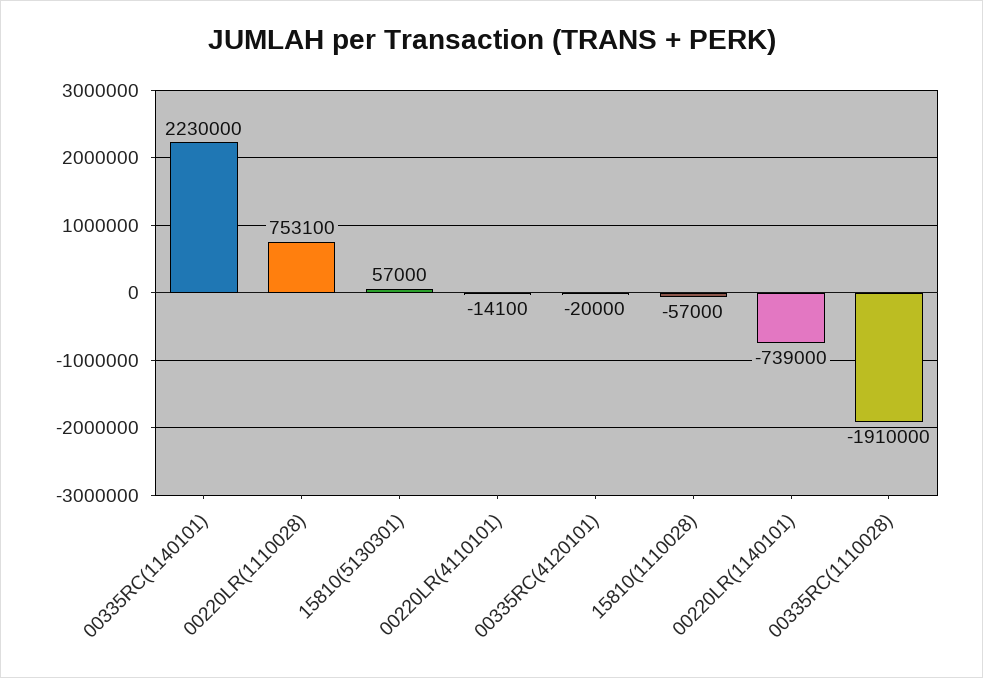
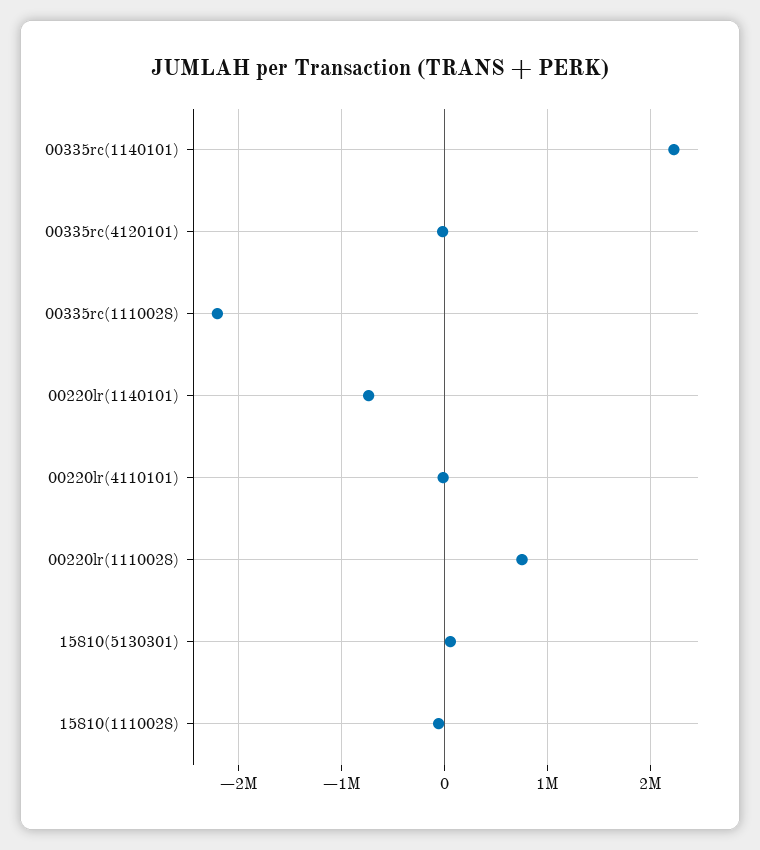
  {
    "00335RC(1140101)": 2230000,
    "00220LR(1110028)": 753100,
    "15810(5130301)": 57000,
    "00220LR(4110101)": -14100,
    "00335RC(4120101)": -20000,
    "15810(1110028)": -57000,
    "00220LR(1140101)": -739000,
-   "00335RC(1110028)": -1910000
+   "00335RC(1110028)": -2200000
  }

